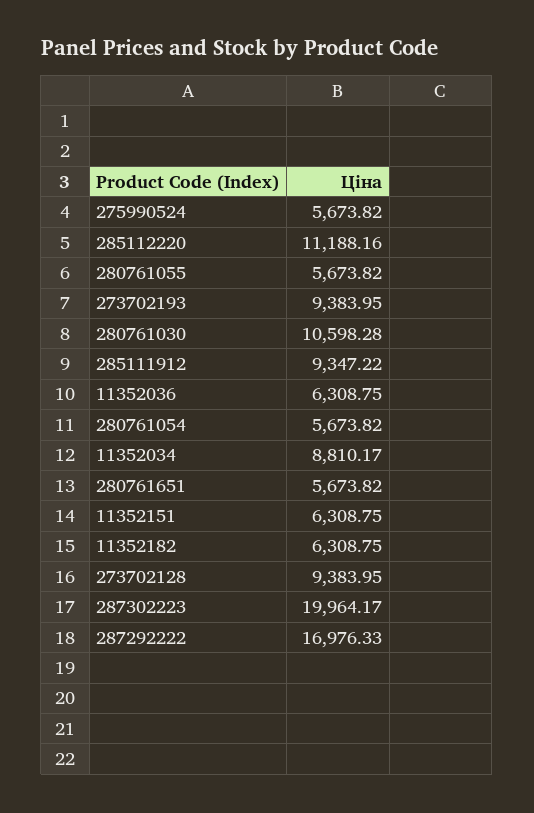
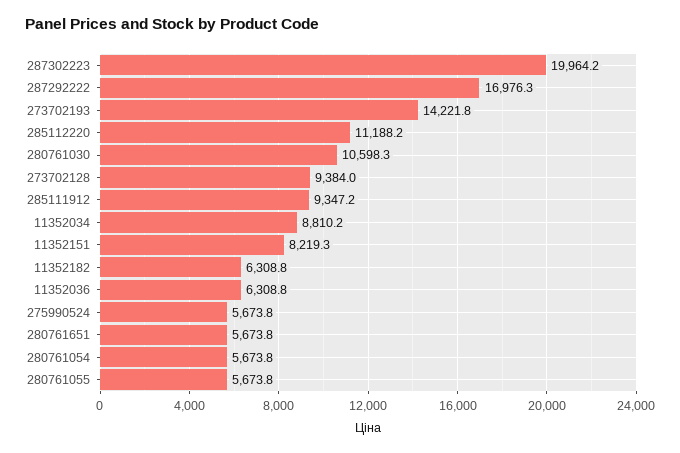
  {
    "275990524": 5673.82,
    "285112220": 11188.16,
    "280761055": 5673.82,
-   "273702193": 9383.95,
+   "273702193": 14221.8,
    "280761030": 10598.28,
    "285111912": 9347.22,
    "11352036": 6308.75,
    "280761054": 5673.82,
    "11352034": 8810.17,
    "280761651": 5673.82,
-   "11352151": 6308.75,
+   "11352151": 8219.3,
    "11352182": 6308.75,
    "273702128": 9383.95,
    "287302223": 19964.17,
    "287292222": 16976.33
  }

